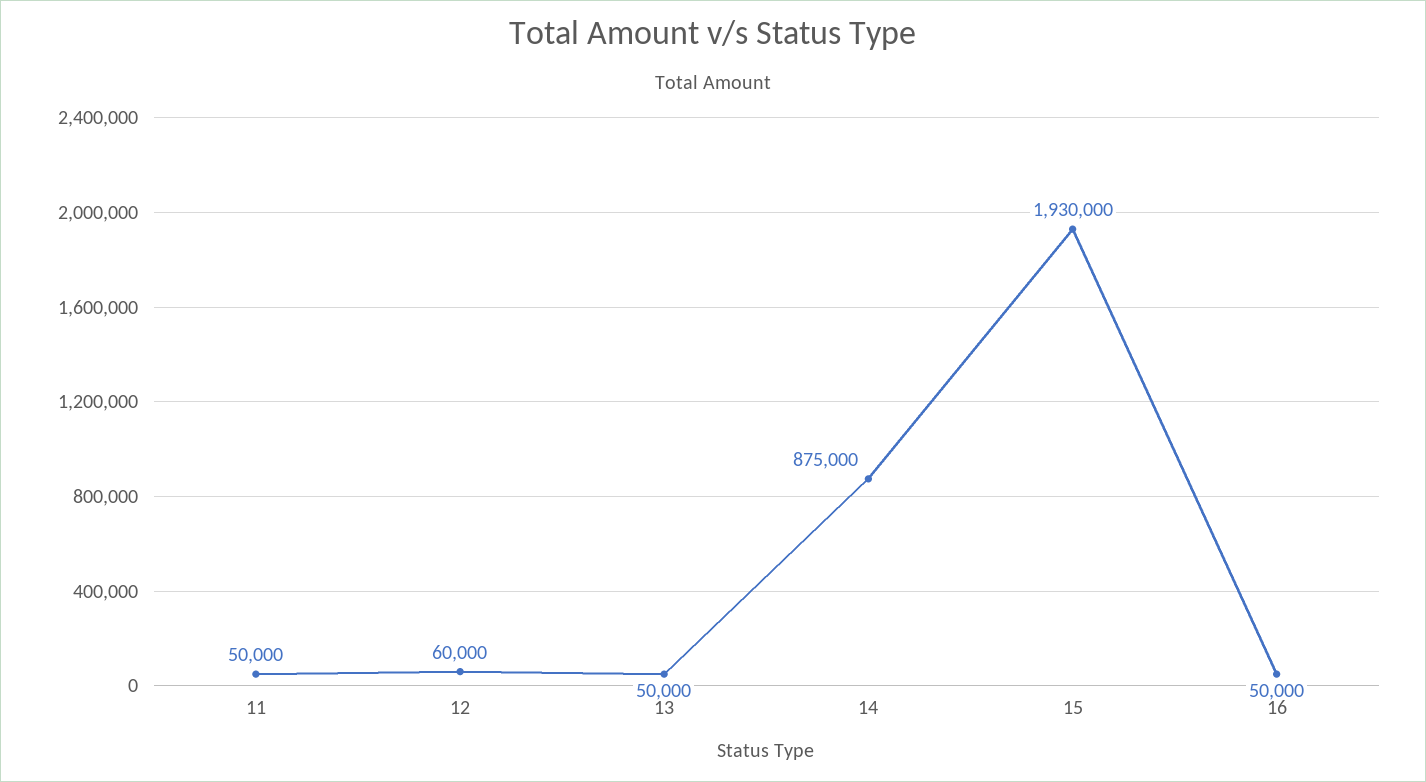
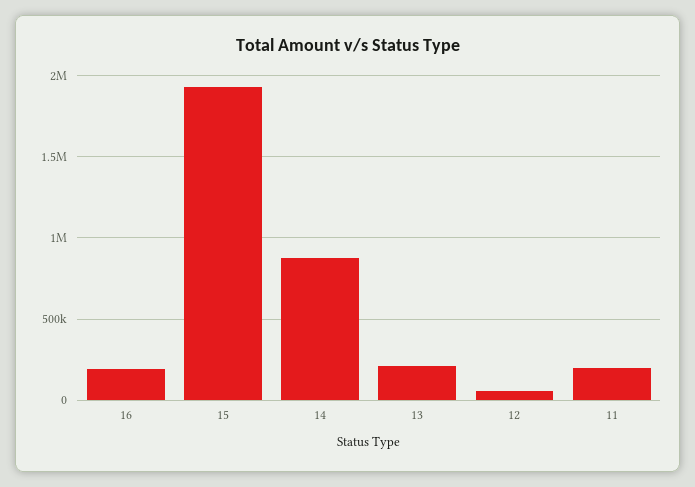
  {
-   "11": 50000,
+   "11": 200000,
    "12": 60000,
-   "13": 50000,
+   "13": 200000,
    "14": 875000,
    "15": 1930000,
-   "16": 50000
+   "16": 200000
  }

